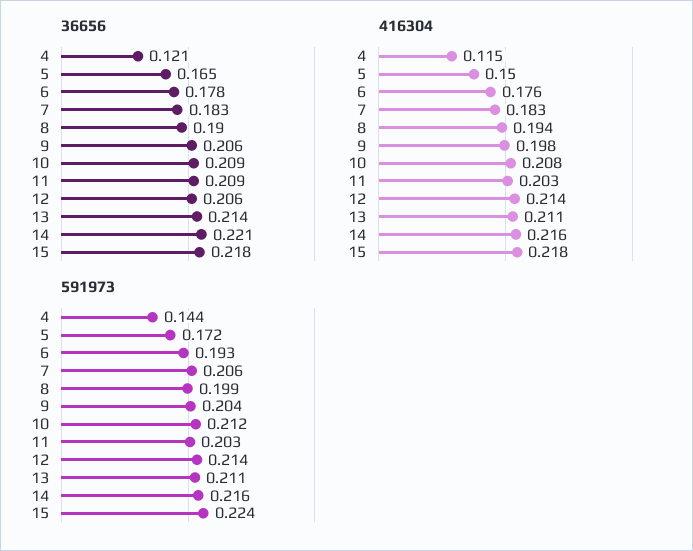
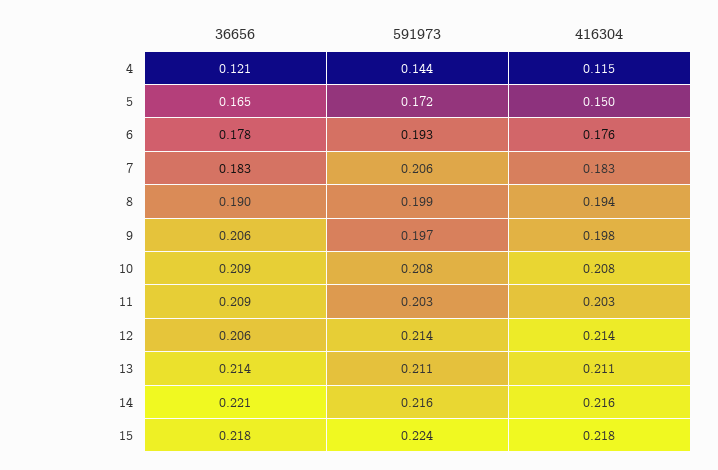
  {
    "36656": {
      "4": 0.121,
      "5": 0.165,
      "6": 0.178,
      "7": 0.183,
      "8": 0.19,
      "9": 0.206,
      "10": 0.209,
      "11": 0.209,
      "12": 0.206,
      "13": 0.214,
      "14": 0.221,
      "15": 0.218
    },
    "416304": {
      "4": 0.115,
      "5": 0.15,
      "6": 0.176,
      "7": 0.183,
      "8": 0.194,
      "9": 0.198,
      "10": 0.208,
      "11": 0.203,
      "12": 0.214,
      "13": 0.211,
      "14": 0.216,
      "15": 0.218
    },
    "591973": {
      "4": 0.144,
      "5": 0.172,
      "6": 0.193,
      "7": 0.206,
      "8": 0.199,
-     "9": 0.204,
+     "9": 0.197,
-     "10": 0.212,
+     "10": 0.208,
      "11": 0.203,
      "12": 0.214,
      "13": 0.211,
      "14": 0.216,
      "15": 0.224
    }
  }

